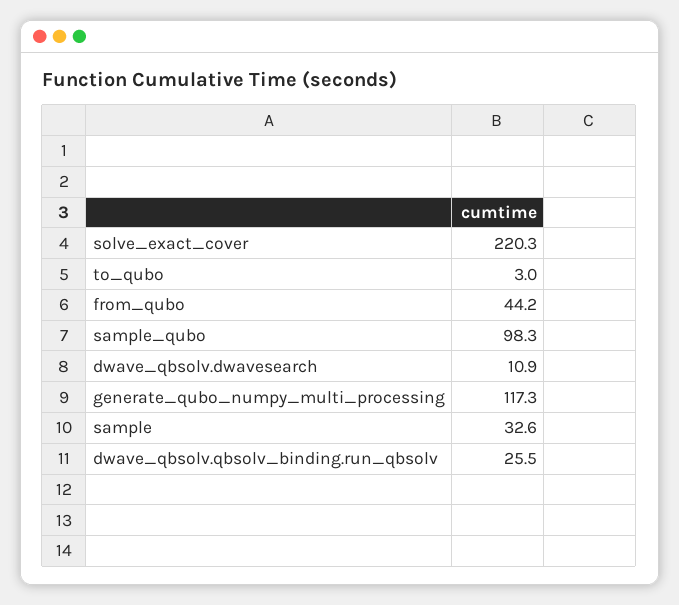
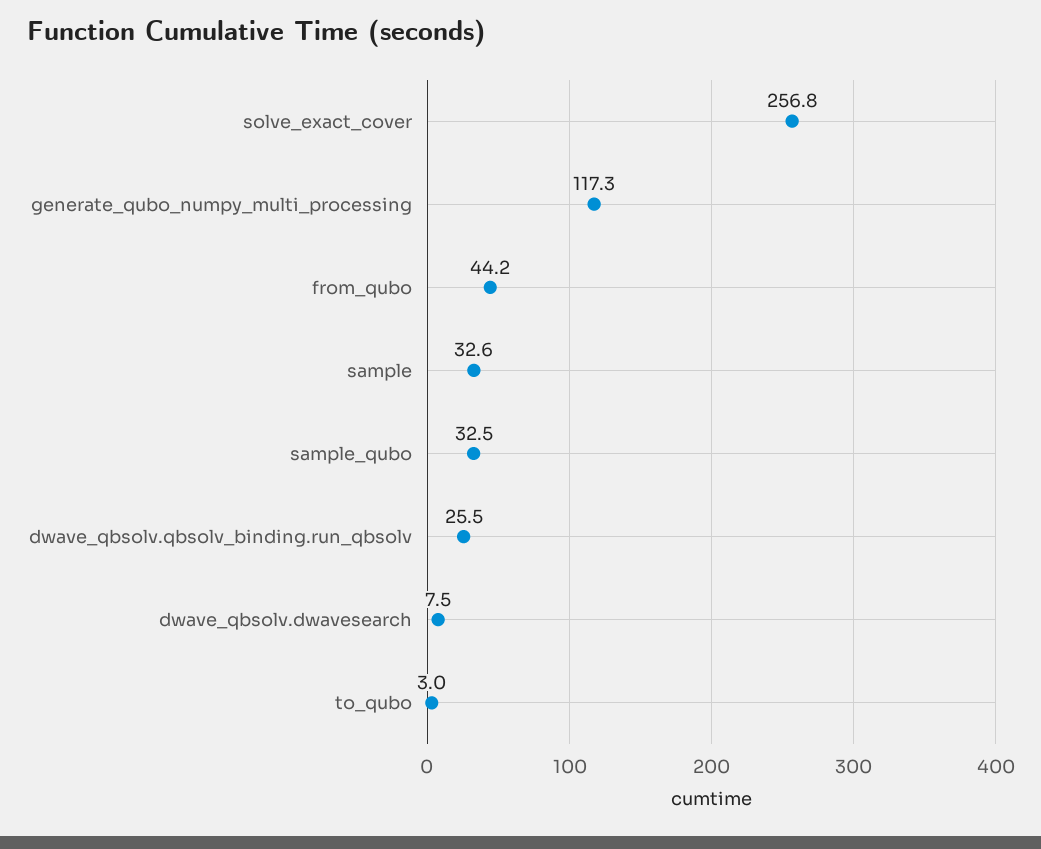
  {
-   "solve_exact_cover": 220.3,
+   "solve_exact_cover": 256.8,
    "to_qubo": 3,
    "from_qubo": 44.2,
-   "sample_qubo": 98.3,
+   "sample_qubo": 32.5,
-   "dwave_qbsolv.dwavesearch": 10.9,
+   "dwave_qbsolv.dwavesearch": 7.5,
    "generate_qubo_numpy_multi_processing": 117.3,
    "sample": 32.6,
    "dwave_qbsolv.qbsolv_binding.run_qbsolv": 25.5
  }

